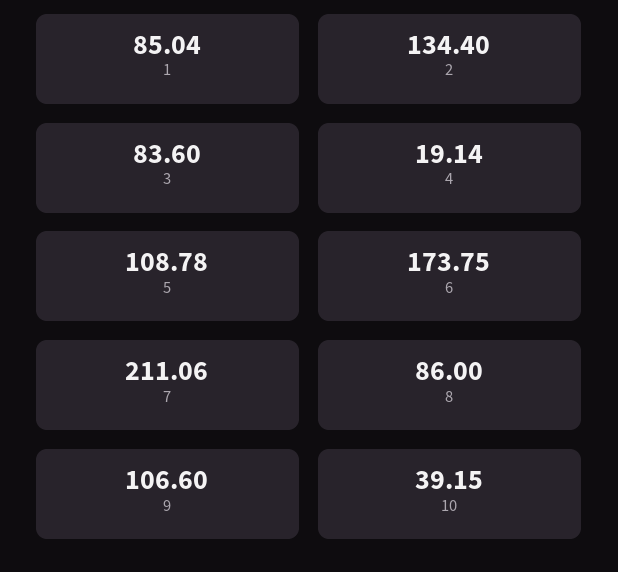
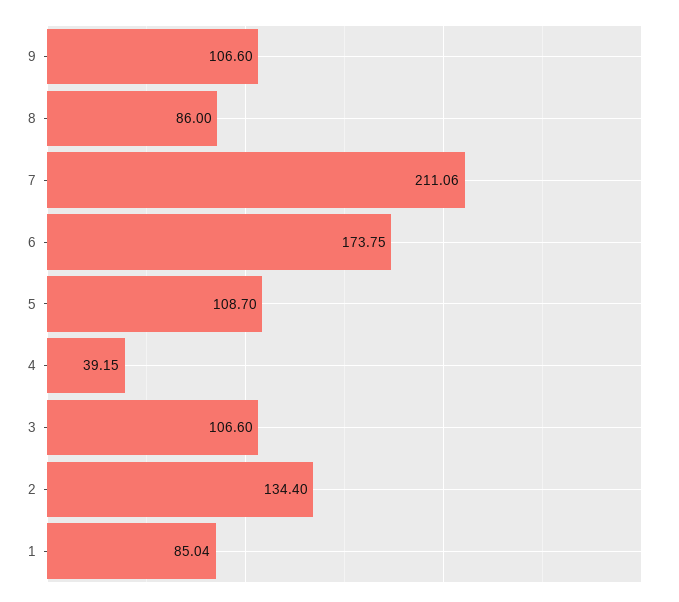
  {
    "1": 85.04,
    "2": 134.4,
-   "3": 83.6,
+   "3": 106.6,
-   "4": 19.14,
+   "4": 39.15,
-   "5": 108.78,
+   "5": 108.7,
    "6": 173.75,
    "7": 211.06,
    "8": 86,
-   "9": 106.6,
+   "9": 106.6
-   "10": 39.15
  }

